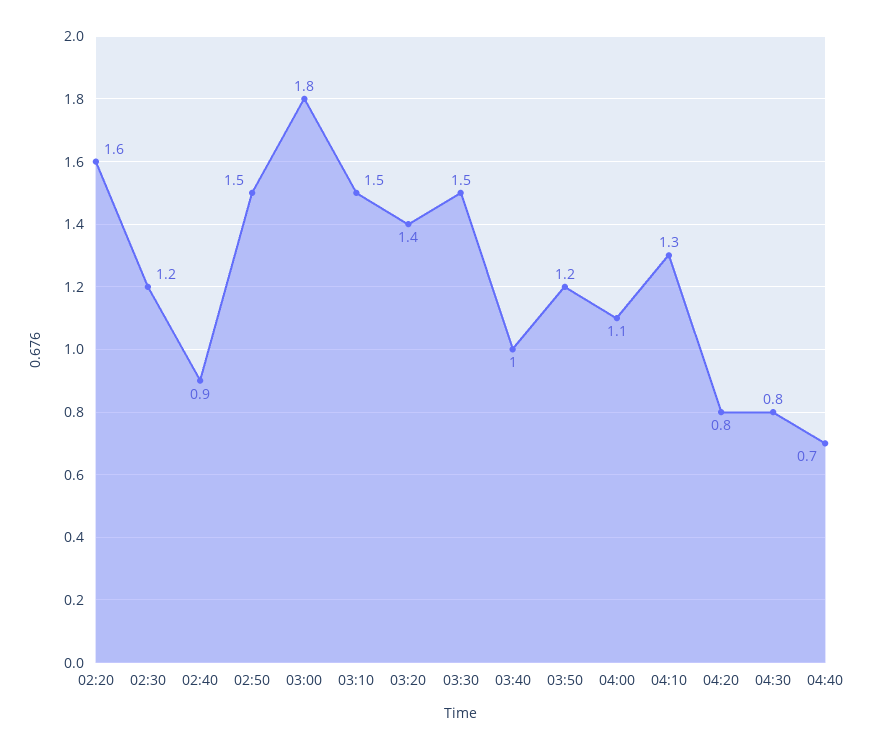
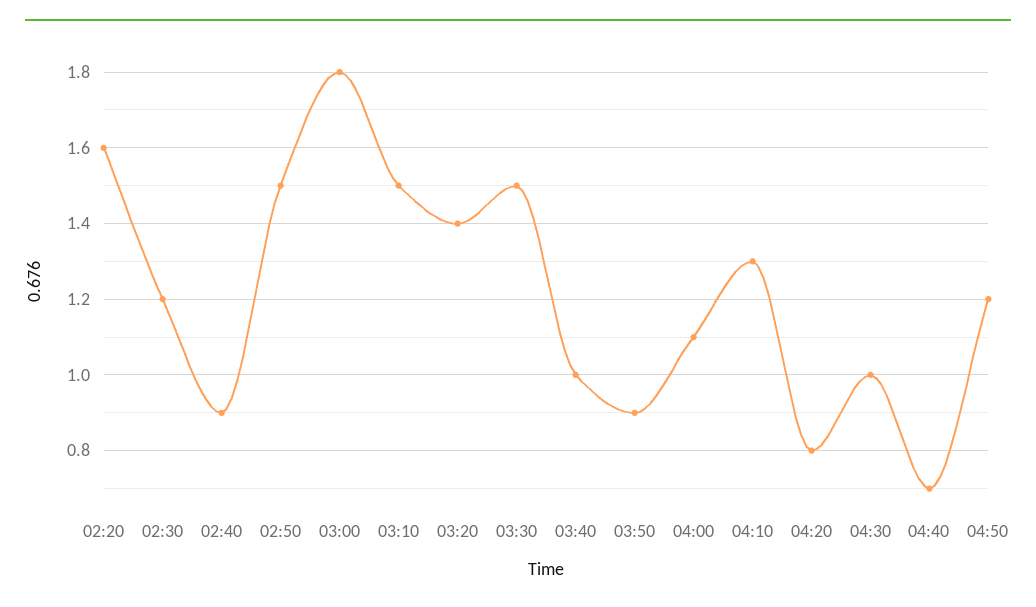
  {
    "02:20": 1.6,
    "02:30": 1.2,
    "02:40": 0.9,
    "02:50": 1.5,
    "03:00": 1.8,
    "03:10": 1.5,
    "03:20": 1.4,
    "03:30": 1.5,
    "03:40": 1,
-   "03:50": 1.2,
+   "03:50": 0.9,
    "04:00": 1.1,
    "04:10": 1.3,
    "04:20": 0.8,
-   "04:30": 0.8,
+   "04:30": 1,
-   "04:40": 0.7
+   "04:40": 0.7,
+   "04:50": 1.2
  }

